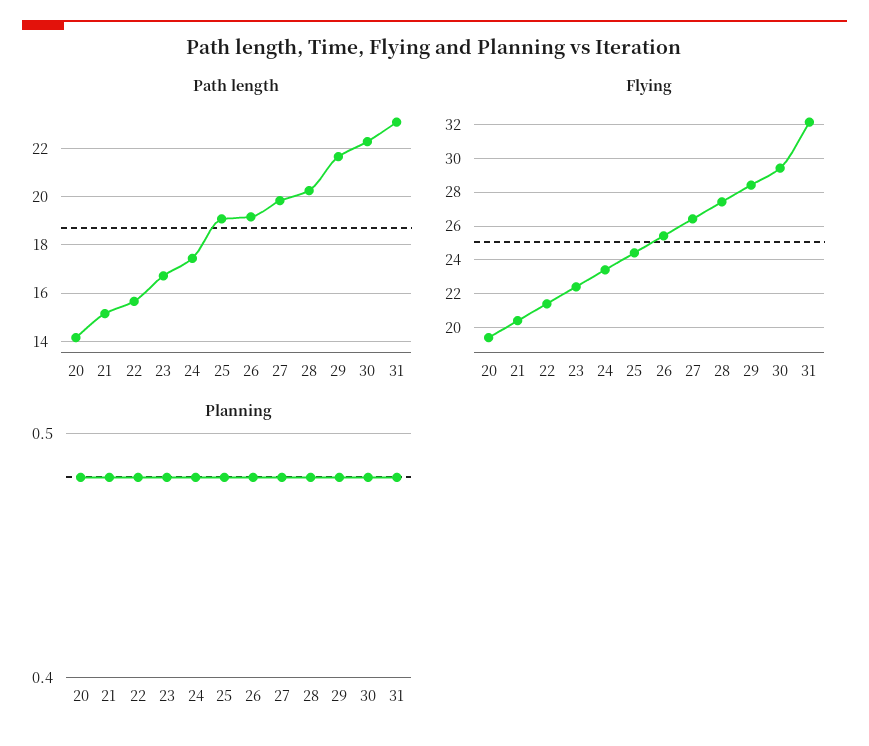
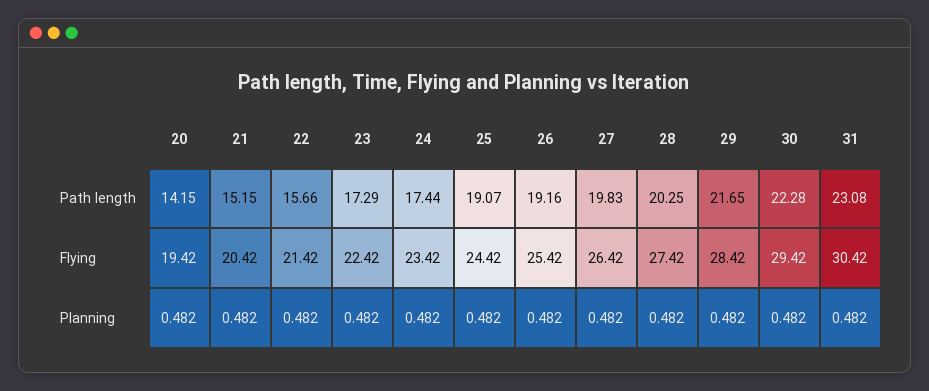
  {
    "Path length": {
      "20": 14.15,
      "21": 15.15,
      "22": 15.66,
-     "23": 16.75,
+     "23": 17.29,
      "24": 17.44,
      "25": 19.07,
      "26": 19.16,
      "27": 19.83,
      "28": 20.25,
      "29": 21.65,
      "30": 22.28,
      "31": 23.08
    },
    "Flying": {
      "20": 19.42,
      "21": 20.42,
      "22": 21.42,
      "23": 22.42,
      "24": 23.42,
      "25": 24.42,
      "26": 25.42,
      "27": 26.42,
      "28": 27.42,
      "29": 28.42,
      "30": 29.42,
-     "31": 32
+     "31": 30.42
    },
    "Planning": {
      "20": 0.482,
      "21": 0.482,
      "22": 0.482,
      "23": 0.482,
      "24": 0.482,
      "25": 0.482,
      "26": 0.482,
      "27": 0.482,
      "28": 0.482,
      "29": 0.482,
      "30": 0.482,
      "31": 0.482
    }
  }

